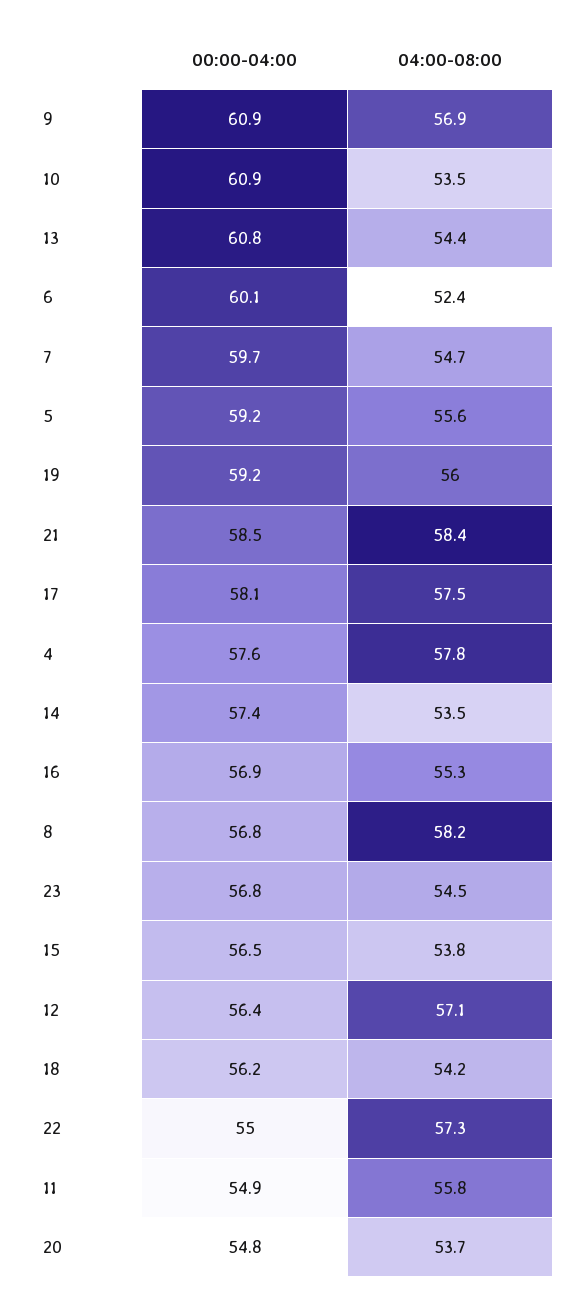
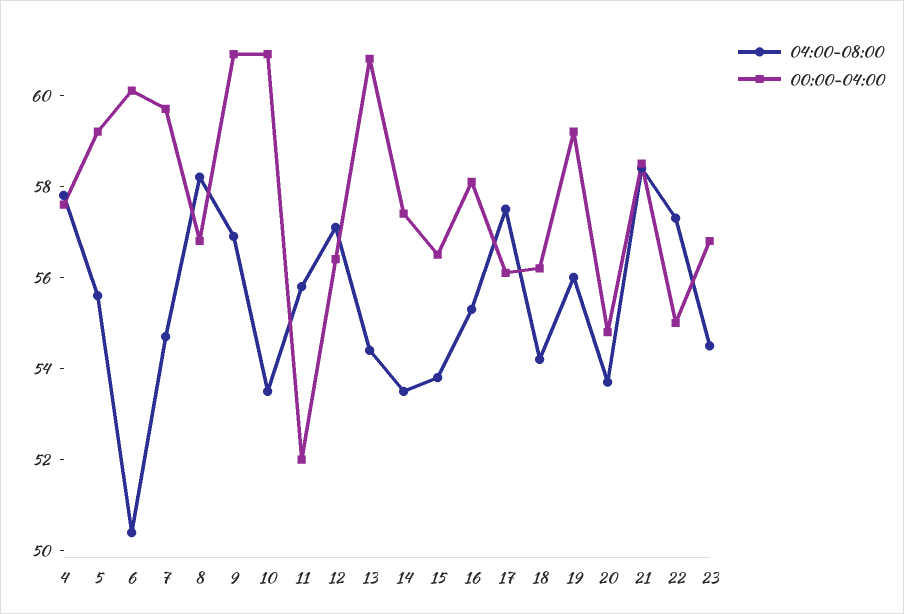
  {
    "00:00-04:00": {
      "9": 60.9,
      "10": 60.9,
      "13": 60.8,
      "6": 60.1,
      "7": 59.7,
      "5": 59.2,
      "19": 59.2,
      "21": 58.5,
-     "17": 58.1,
+     "17": 56,
      "4": 57.6,
      "14": 57.4,
-     "16": 56.9,
+     "16": 58,
      "8": 56.8,
      "23": 56.8,
      "15": 56.5,
      "12": 56.4,
      "18": 56.2,
      "22": 55,
-     "11": 54.9,
+     "11": 52,
      "20": 54.8
    },
    "04:00-08:00": {
      "9": 56.9,
      "10": 53.5,
      "13": 54.4,
-     "6": 52.4,
+     "6": 50.5,
      "7": 54.7,
      "5": 55.6,
      "19": 56,
      "21": 58.4,
      "17": 57.5,
      "4": 57.8,
      "14": 53.5,
      "16": 55.3,
      "8": 58.2,
      "23": 54.5,
      "15": 53.8,
      "12": 57.1,
      "18": 54.2,
      "22": 57.3,
      "11": 55.8,
      "20": 53.7
    }
  }

